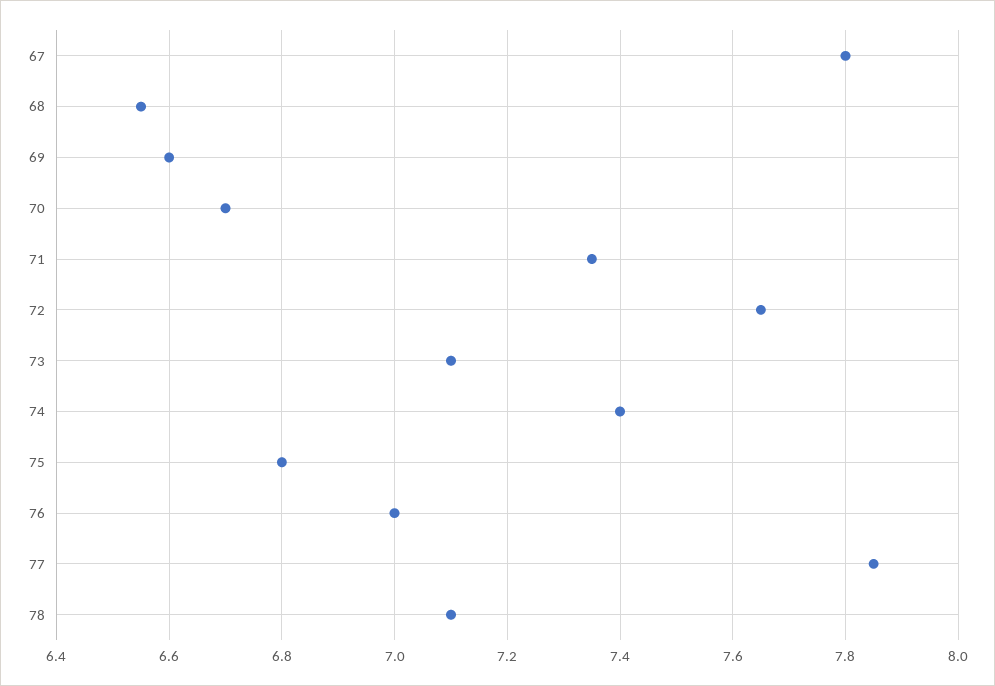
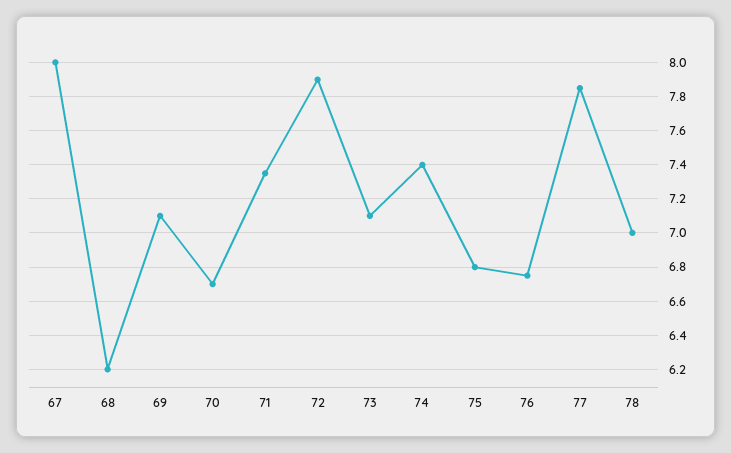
  {
-   "67": 7.8,
+   "67": 8,
-   "68": 6.55,
+   "68": 6.2,
-   "69": 6.6,
+   "69": 7.1,
    "70": 6.7,
    "71": 7.35,
-   "72": 7.65,
+   "72": 7.9,
    "73": 7.1,
    "74": 7.4,
    "75": 6.8,
-   "76": 7,
+   "76": 6.75,
    "77": 7.85,
-   "78": 7.1
+   "78": 7
  }

